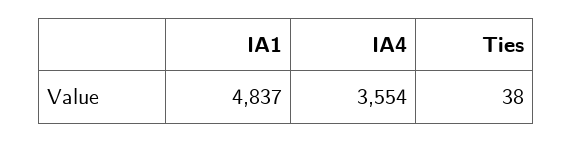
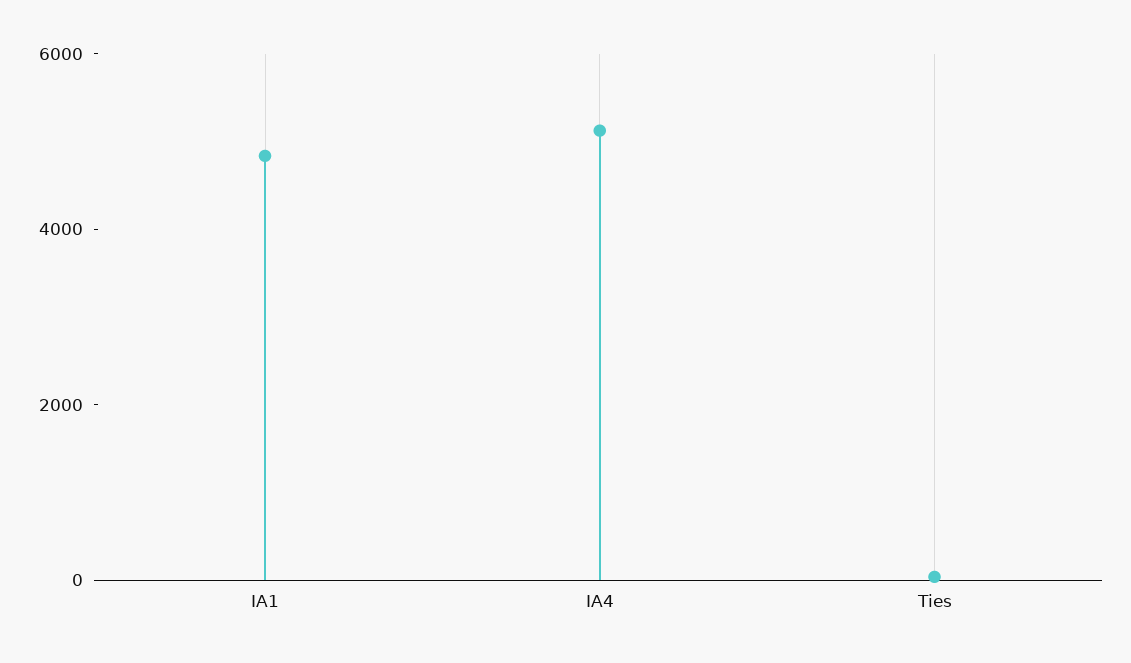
  {
    "IA1": 4837,
-   "IA4": 3554,
+   "IA4": 5000,
    "Ties": 38
  }

